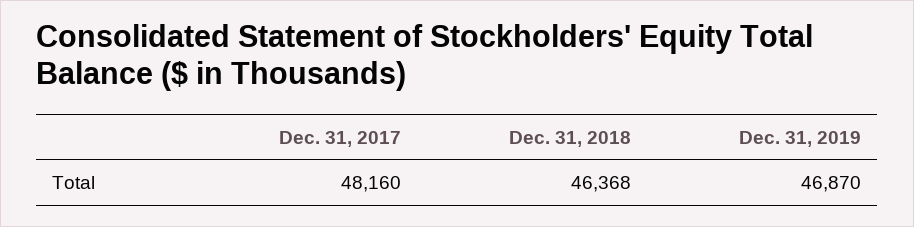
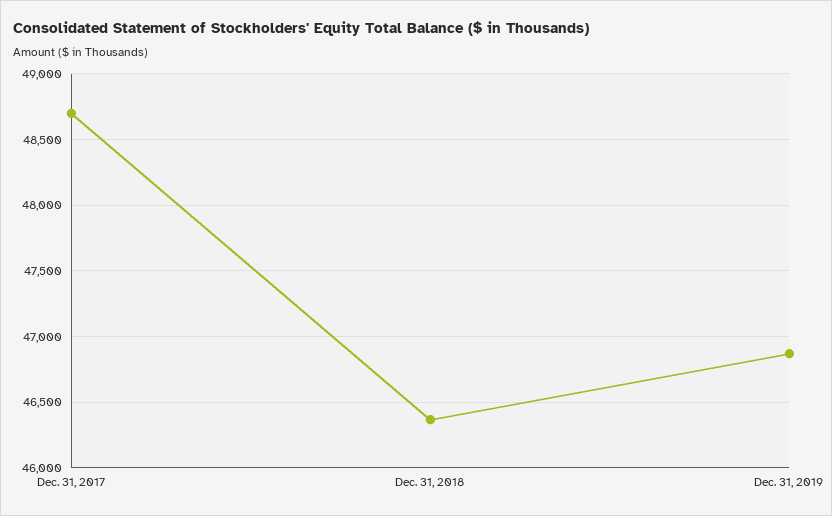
  {
-   "Dec. 31, 2017": 48160,
+   "Dec. 31, 2017": 48700,
    "Dec. 31, 2018": 46368,
    "Dec. 31, 2019": 46870
  }

